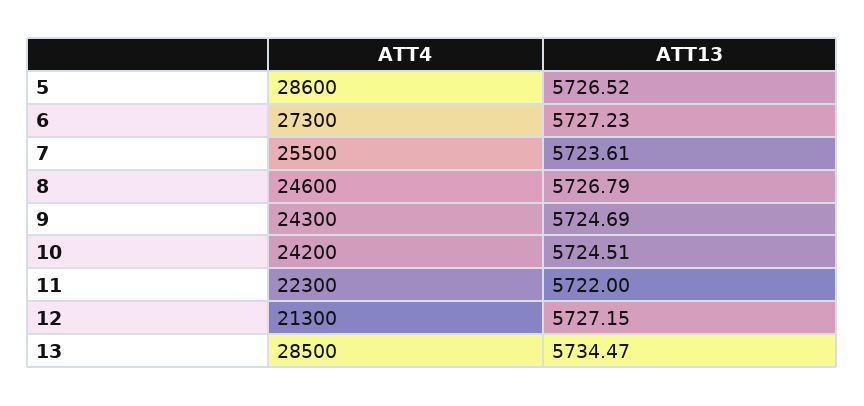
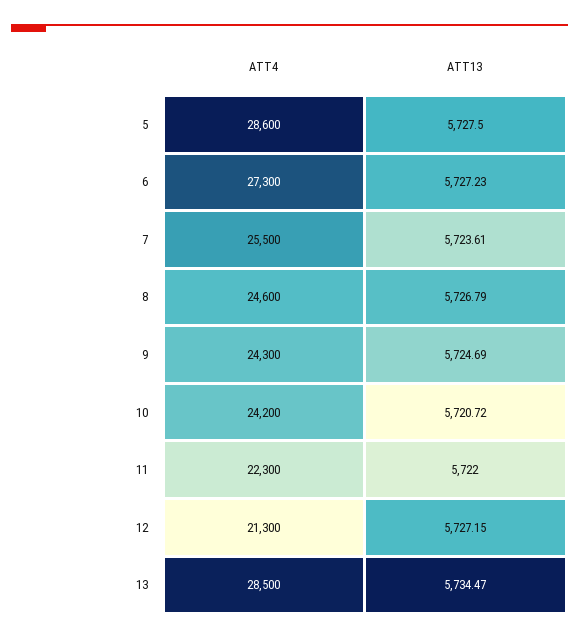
  {
    "ATT4": {
      "5": 28600,
      "6": 27300,
      "7": 25500,
      "8": 24600,
      "9": 24300,
      "10": 24200,
      "11": 22300,
      "12": 21300,
      "13": 28500
    },
    "ATT13": {
-     "5": 5726.52,
+     "5": 5727.5,
      "6": 5727.23,
      "7": 5723.61,
      "8": 5726.79,
      "9": 5724.69,
-     "10": 5724.51,
+     "10": 5720.72,
      "11": 5722,
      "12": 5727.15,
      "13": 5734.47
    }
  }

